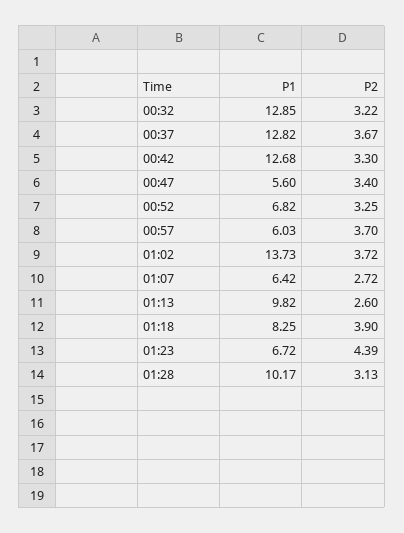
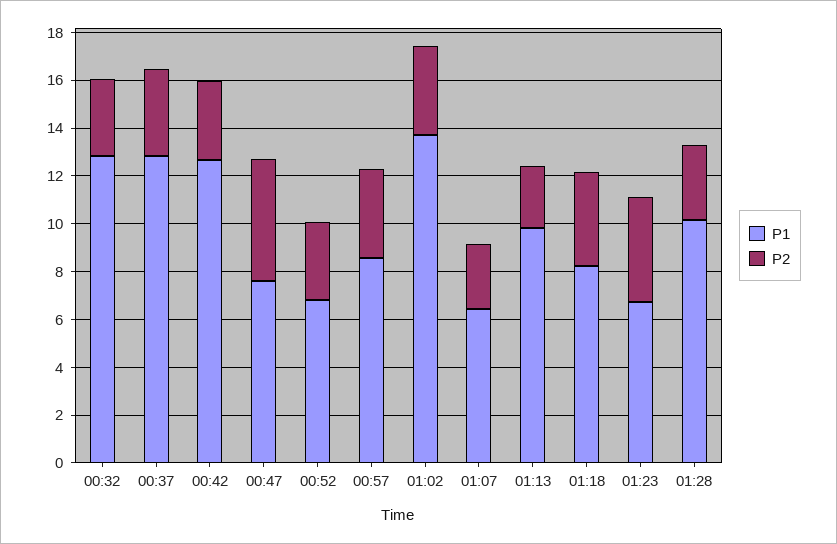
  {
    "P1": {
      "00:32": 12.85,
      "00:37": 12.82,
      "00:42": 12.68,
-     "00:47": 5.6,
+     "00:47": 7.5,
      "00:52": 6.82,
-     "00:57": 6.03,
+     "00:57": 8.5,
      "01:02": 13.73,
      "01:07": 6.42,
      "01:13": 9.82,
      "01:18": 8.25,
      "01:23": 6.72,
      "01:28": 10.17
    },
    "P2": {
      "00:32": 3.22,
      "00:37": 3.67,
      "00:42": 3.3,
-     "00:47": 3.4,
+     "00:47": 5,
      "00:52": 3.25,
      "00:57": 3.7,
      "01:02": 3.72,
      "01:07": 2.72,
      "01:13": 2.6,
      "01:18": 3.9,
      "01:23": 4.39,
      "01:28": 3.13
    }
  }

